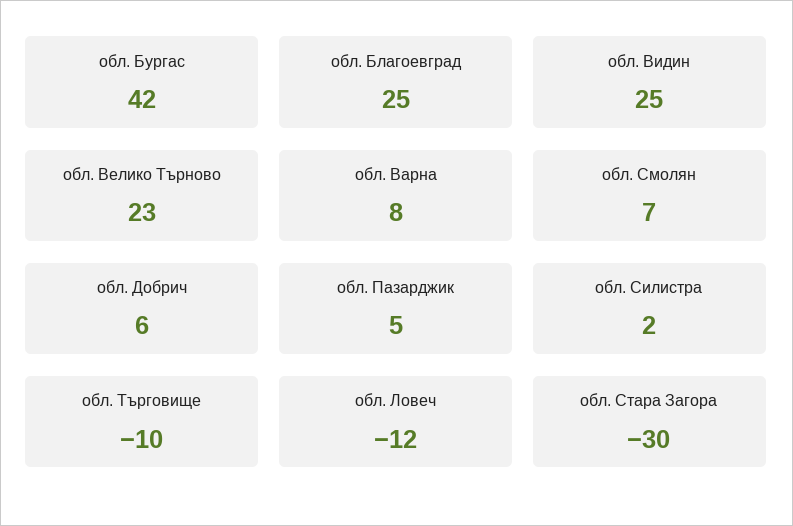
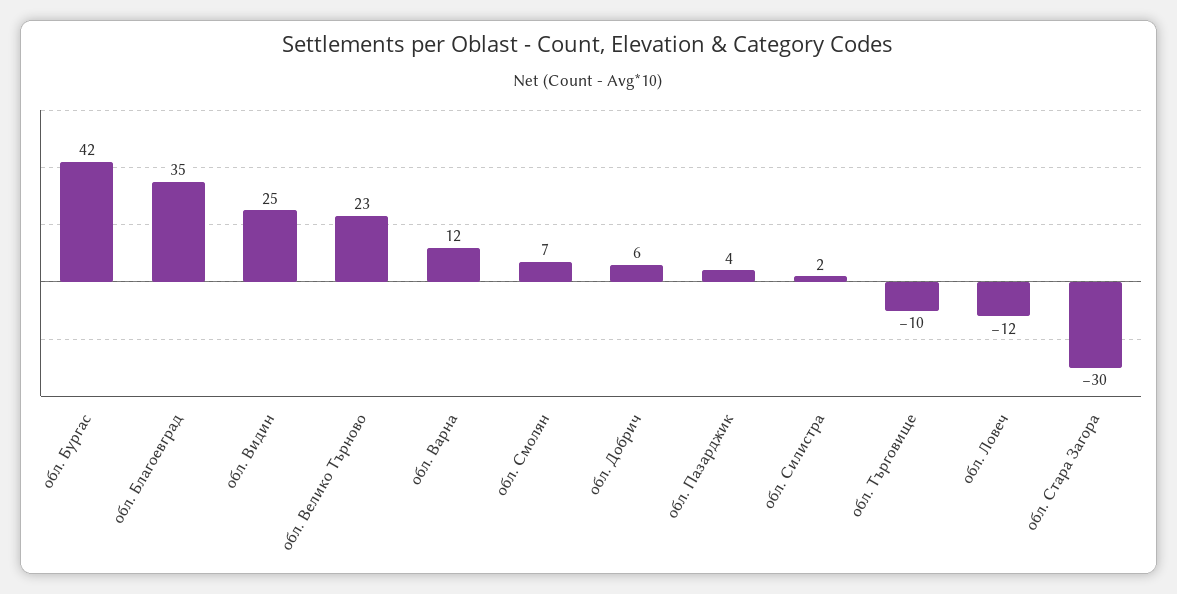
  {
    "обл. Бургас": 42,
-   "обл. Благоевград": 25,
+   "обл. Благоевград": 35,
    "обл. Видин": 25,
    "обл. Велико Търново": 23,
-   "обл. Варна": 8,
+   "обл. Варна": 12,
    "обл. Смолян": 7,
    "обл. Добрич": 6,
-   "обл. Пазарджик": 5,
+   "обл. Пазарджик": 4,
    "обл. Силистра": 2,
    "обл. Търговище": -10,
    "обл. Ловеч": -12,
    "обл. Стара Загора": -30
  }

